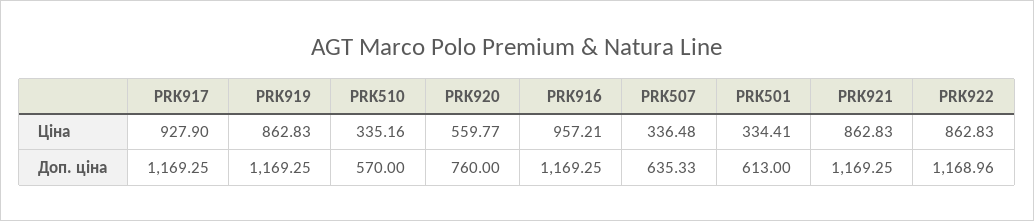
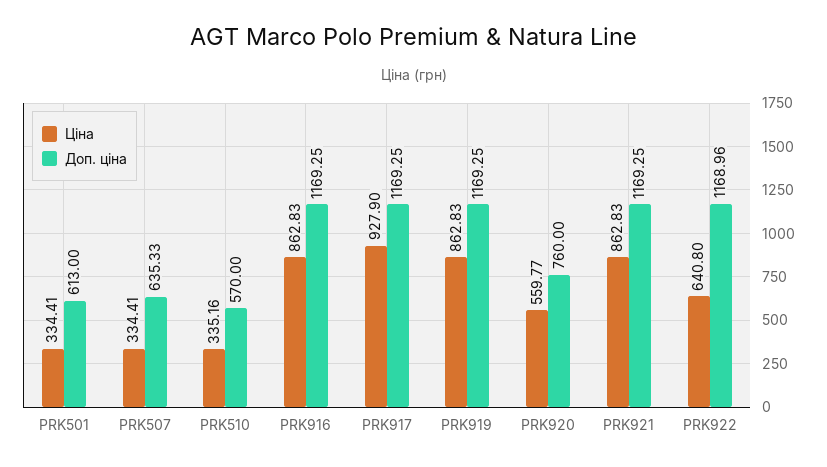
  {
    "Ціна": {
      "PRK917": 927.9,
      "PRK919": 862.83,
      "PRK510": 335.16,
      "PRK920": 559.77,
-     "PRK916": 957.21,
+     "PRK916": 862.83,
-     "PRK507": 336.48,
+     "PRK507": 334.41,
      "PRK501": 334.41,
      "PRK921": 862.83,
-     "PRK922": 862.83
+     "PRK922": 640.8
    },
    "Доп. ціна": {
      "PRK917": 1169.25,
      "PRK919": 1169.25,
      "PRK510": 570,
      "PRK920": 760,
      "PRK916": 1169.25,
      "PRK507": 635.33,
      "PRK501": 613,
      "PRK921": 1169.25,
      "PRK922": 1168.96
    }
  }

